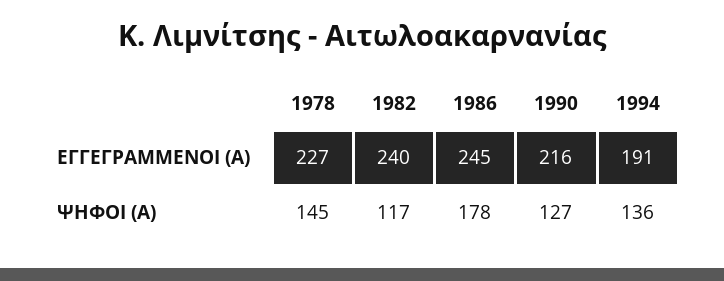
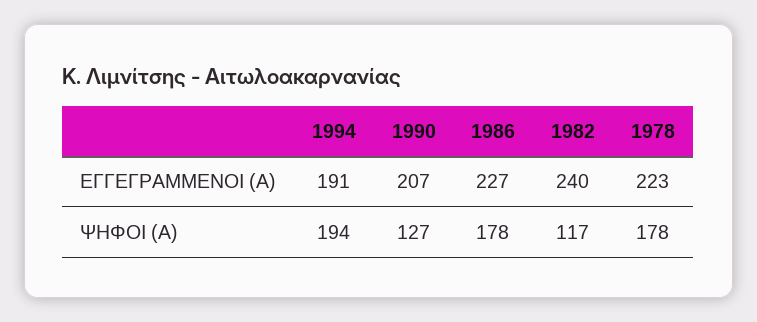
  {
    "1978": {
-     "ΕΓΓΕΓΡΑΜΜΕΝΟΙ (Α)": 227,
+     "ΕΓΓΕΓΡΑΜΜΕΝΟΙ (Α)": 223,
-     "ΨΗΦΟΙ (Α)": 145
+     "ΨΗΦΟΙ (Α)": 178
    },
    "1982": {
      "ΕΓΓΕΓΡΑΜΜΕΝΟΙ (Α)": 240,
      "ΨΗΦΟΙ (Α)": 117
    },
    "1986": {
-     "ΕΓΓΕΓΡΑΜΜΕΝΟΙ (Α)": 245,
+     "ΕΓΓΕΓΡΑΜΜΕΝΟΙ (Α)": 227,
      "ΨΗΦΟΙ (Α)": 178
    },
    "1990": {
-     "ΕΓΓΕΓΡΑΜΜΕΝΟΙ (Α)": 216,
+     "ΕΓΓΕΓΡΑΜΜΕΝΟΙ (Α)": 207,
      "ΨΗΦΟΙ (Α)": 127
    },
    "1994": {
      "ΕΓΓΕΓΡΑΜΜΕΝΟΙ (Α)": 191,
-     "ΨΗΦΟΙ (Α)": 136
+     "ΨΗΦΟΙ (Α)": 194
    }
  }

